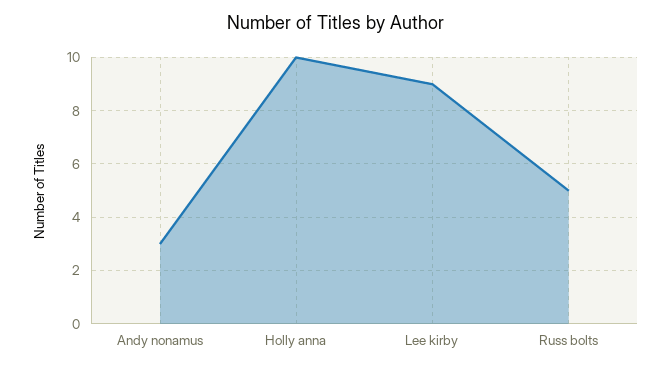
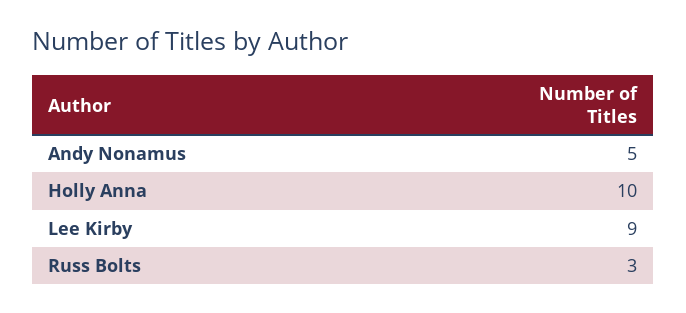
  {
-   "Andy nonamus": 3,
+   "Andy nonamus": 5,
    "Holly anna": 10,
    "Lee kirby": 9,
-   "Russ bolts": 5
+   "Russ bolts": 3
  }

